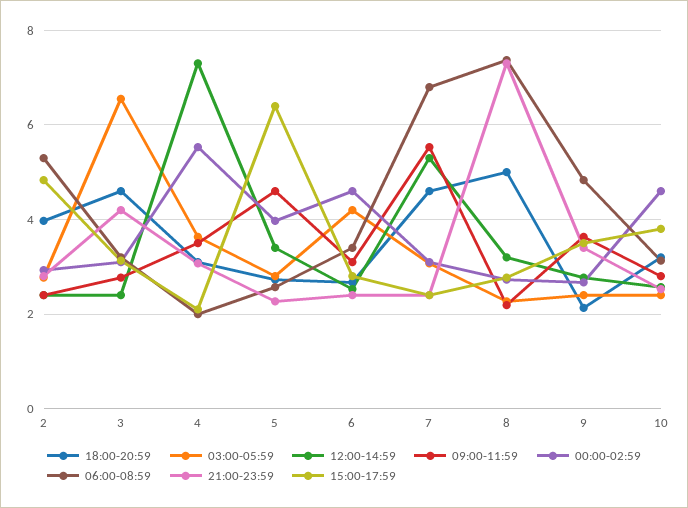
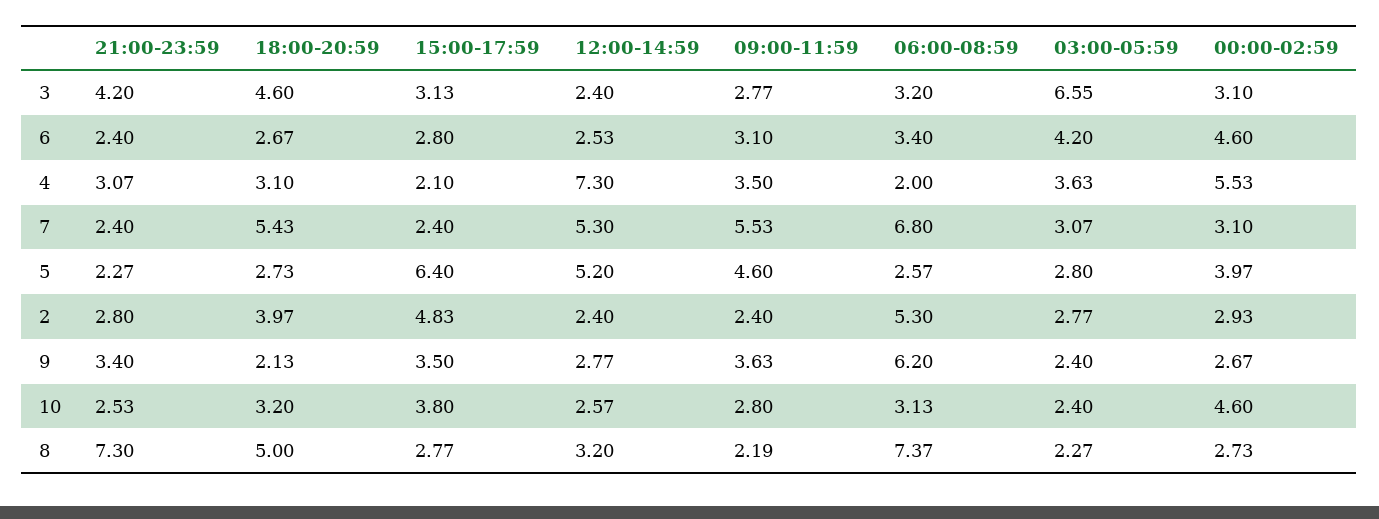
  {
    "18:00-20:59": {
      "2": 3.97,
      "3": 4.6,
      "4": 3.1,
      "5": 2.73,
      "6": 2.67,
-     "7": 4.6,
+     "7": 5.43,
      "8": 5,
      "9": 2.13,
      "10": 3.2
    },
    "03:00-05:59": {
      "2": 2.77,
      "3": 6.55,
      "4": 3.63,
      "5": 2.8,
      "6": 4.2,
      "7": 3.07,
      "8": 2.27,
      "9": 2.4,
      "10": 2.4
    },
    "12:00-14:59": {
      "2": 2.4,
      "3": 2.4,
      "4": 7.3,
-     "5": 3.4,
+     "5": 5.2,
      "6": 2.53,
      "7": 5.3,
      "8": 3.2,
      "9": 2.77,
      "10": 2.57
    },
    "09:00-11:59": {
      "2": 2.4,
      "3": 2.77,
      "4": 3.5,
      "5": 4.6,
      "6": 3.1,
      "7": 5.53,
      "8": 2.19,
      "9": 3.63,
      "10": 2.8
    },
    "00:00-02:59": {
      "2": 2.93,
      "3": 3.1,
      "4": 5.53,
      "5": 3.97,
      "6": 4.6,
      "7": 3.1,
      "8": 2.73,
      "9": 2.67,
      "10": 4.6
    },
    "06:00-08:59": {
      "2": 5.3,
      "3": 3.2,
      "4": 2,
      "5": 2.57,
      "6": 3.4,
      "7": 6.8,
      "8": 7.37,
-     "9": 4.8,
+     "9": 6.2,
      "10": 3.13
    },
    "21:00-23:59": {
      "2": 2.8,
      "3": 4.2,
      "4": 3.07,
      "5": 2.27,
      "6": 2.4,
      "7": 2.4,
      "8": 7.3,
      "9": 3.4,
      "10": 2.53
    },
    "15:00-17:59": {
      "2": 4.83,
      "3": 3.13,
      "4": 2.1,
      "5": 6.4,
      "6": 2.8,
      "7": 2.4,
      "8": 2.77,
      "9": 3.5,
      "10": 3.8
    }
  }

